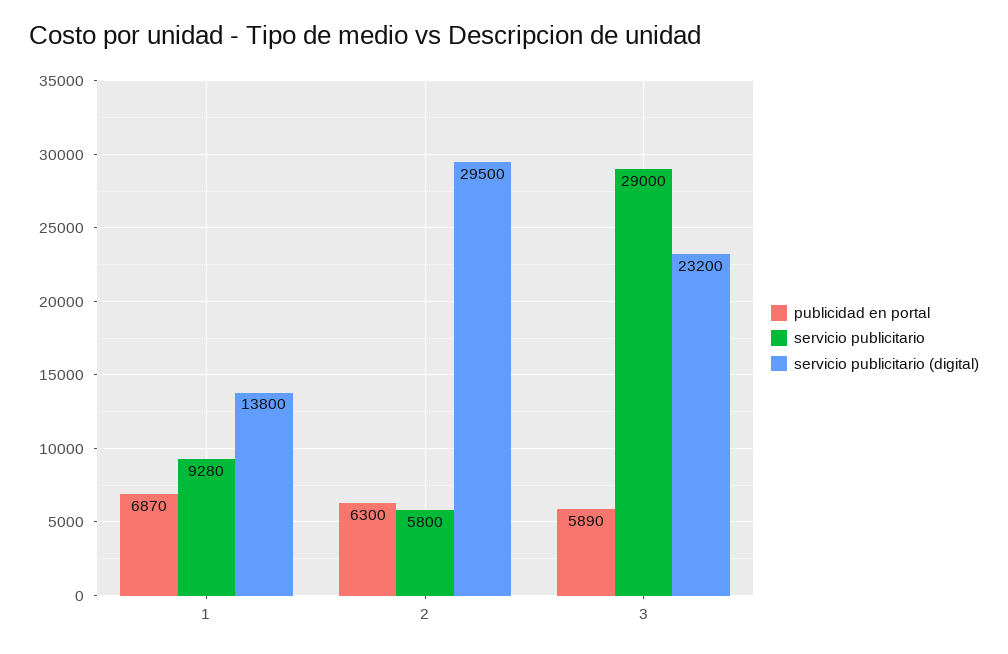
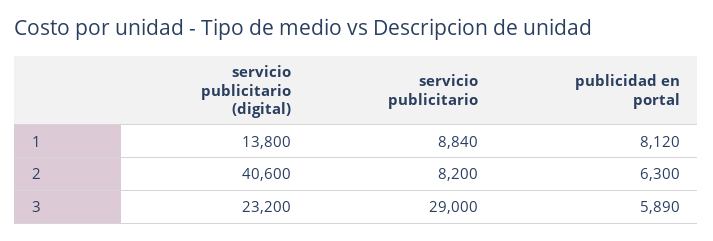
  {
    "publicidad en portal": {
-     "1": 6870,
+     "1": 8120,
      "2": 6300,
      "3": 5890
    },
    "servicio publicitario": {
-     "1": 9280,
+     "1": 8840,
-     "2": 5800,
+     "2": 8200,
      "3": 29000
    },
    "servicio publicitario (digital)": {
      "1": 13800,
-     "2": 29500,
+     "2": 40600,
      "3": 23200
    }
  }

